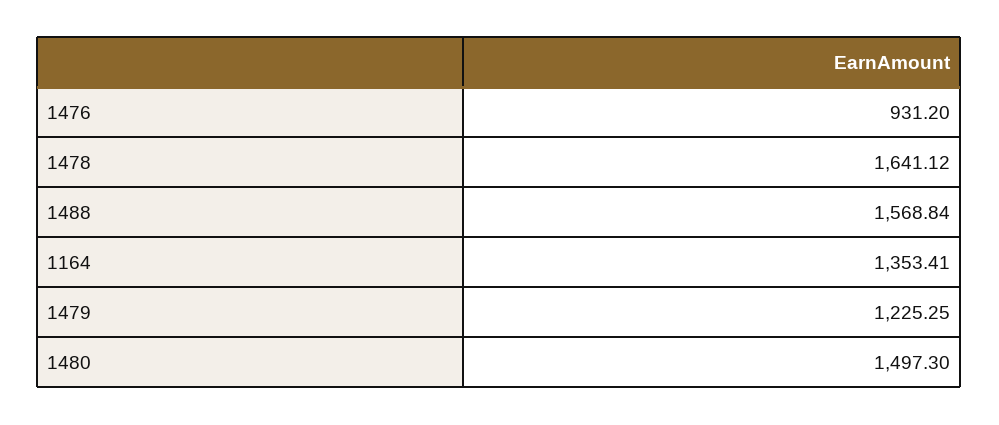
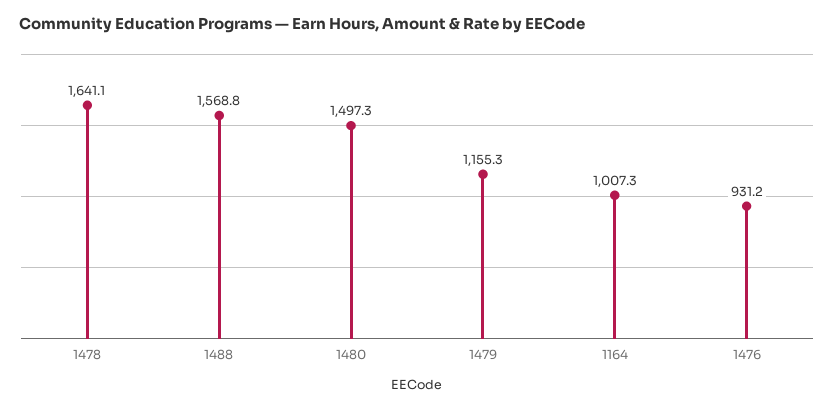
  {
    "1476": 931.2,
    "1478": 1641.12,
    "1488": 1568.84,
-   "1164": 1353.41,
+   "1164": 1007.3,
-   "1479": 1225.25,
+   "1479": 1155.3,
    "1480": 1497.3
  }

